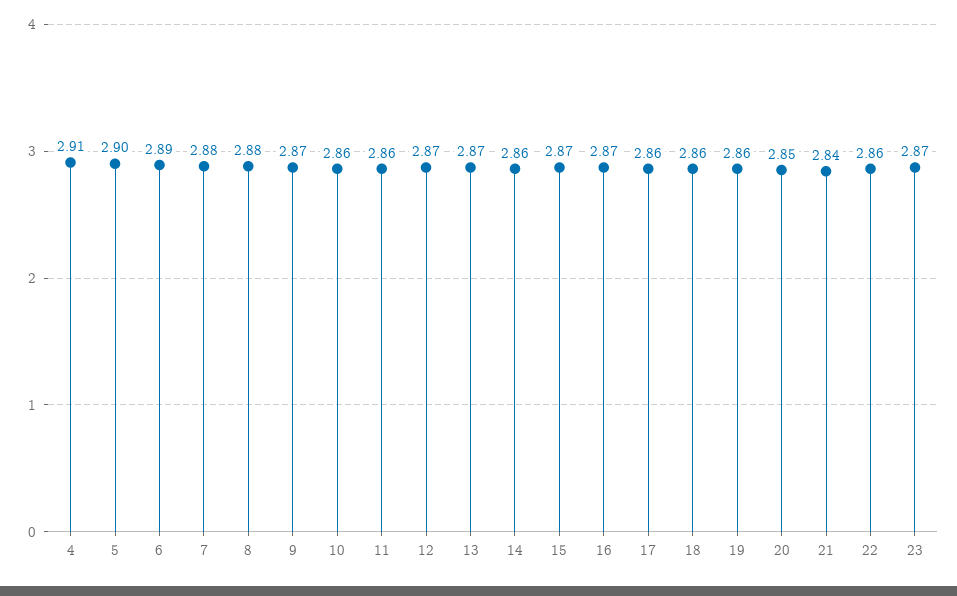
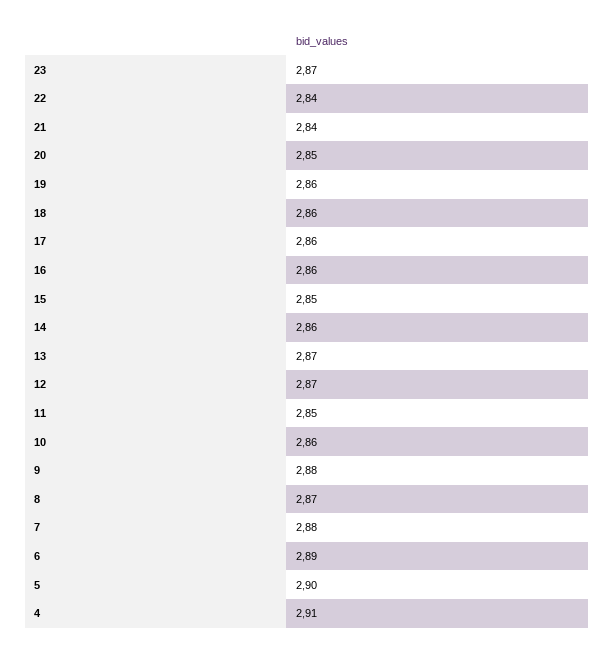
  {
    "4": 2.91,
    "5": 2.9,
    "6": 2.89,
    "7": 2.88,
-   "8": 2.88,
+   "8": 2.87,
-   "9": 2.87,
+   "9": 2.88,
    "10": 2.86,
-   "11": 2.86,
+   "11": 2.85,
    "12": 2.87,
    "13": 2.87,
    "14": 2.86,
-   "15": 2.87,
+   "15": 2.85,
-   "16": 2.87,
+   "16": 2.86,
    "17": 2.86,
    "18": 2.86,
    "19": 2.86,
    "20": 2.85,
    "21": 2.84,
-   "22": 2.86,
+   "22": 2.84,
    "23": 2.87
  }

